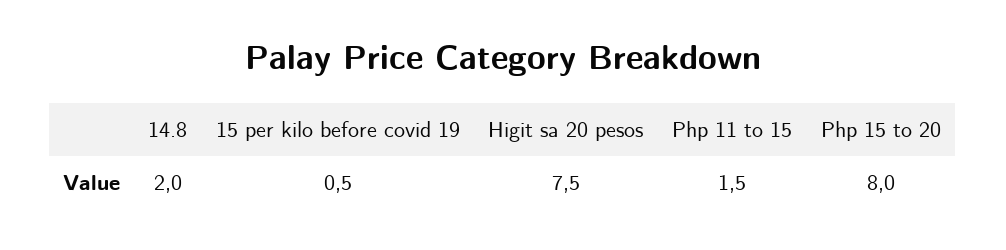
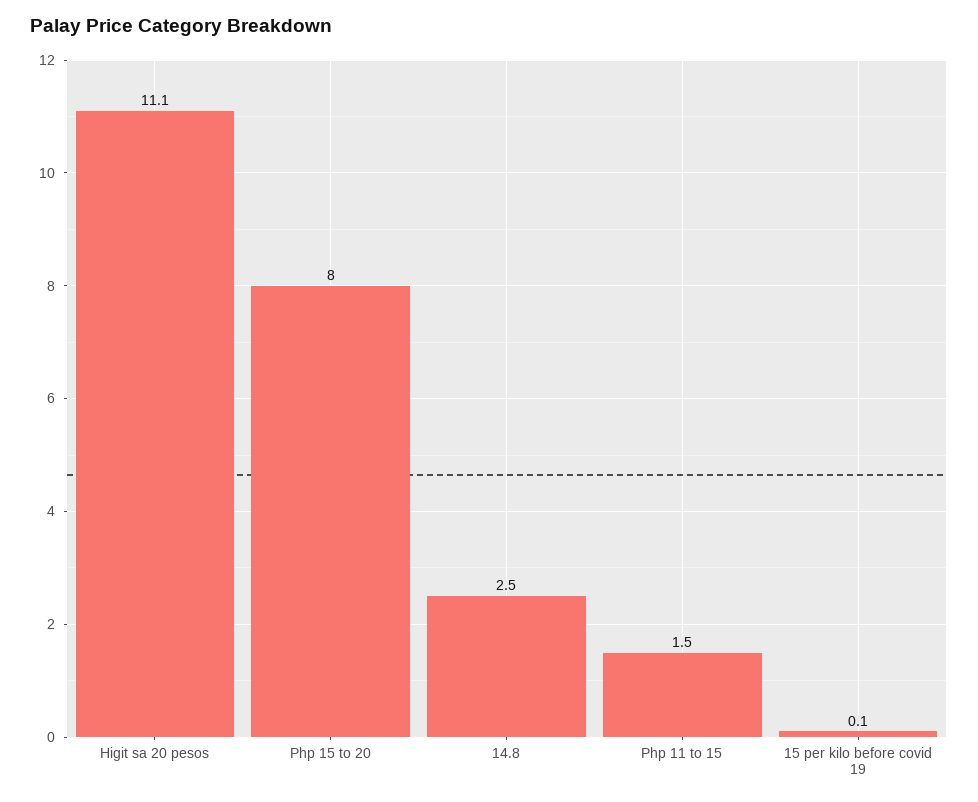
  {
-   "14.8": 2,
+   "14.8": 2.5,
-   "15 per kilo before covid 19": 0.5,
+   "15 per kilo before covid 19": 0.1,
-   "Higit sa 20 pesos": 7.5,
+   "Higit sa 20 pesos": 11.1,
    "Php 11 to 15": 1.5,
    "Php 15 to 20": 8
  }

